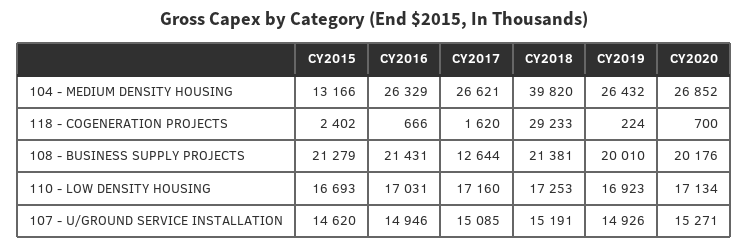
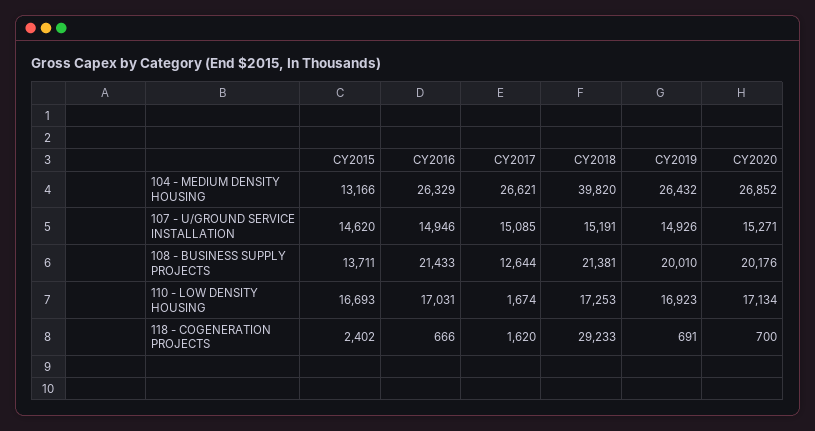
  {
    "CY2015": {
      "104 - MEDIUM DENSITY HOUSING": 13166,
      "118 - COGENERATION PROJECTS": 2402,
-     "108 - BUSINESS SUPPLY PROJECTS": 21279,
+     "108 - BUSINESS SUPPLY PROJECTS": 13711,
      "110 - LOW DENSITY HOUSING": 16693,
      "107 - U/GROUND SERVICE INSTALLATION": 14620
    },
    "CY2016": {
      "104 - MEDIUM DENSITY HOUSING": 26329,
      "118 - COGENERATION PROJECTS": 666,
-     "108 - BUSINESS SUPPLY PROJECTS": 21431,
+     "108 - BUSINESS SUPPLY PROJECTS": 21433,
      "110 - LOW DENSITY HOUSING": 17031,
      "107 - U/GROUND SERVICE INSTALLATION": 14946
    },
    "CY2017": {
      "104 - MEDIUM DENSITY HOUSING": 26621,
      "118 - COGENERATION PROJECTS": 1620,
      "108 - BUSINESS SUPPLY PROJECTS": 12644,
-     "110 - LOW DENSITY HOUSING": 17160,
+     "110 - LOW DENSITY HOUSING": 1674,
      "107 - U/GROUND SERVICE INSTALLATION": 15085
    },
    "CY2018": {
      "104 - MEDIUM DENSITY HOUSING": 39820,
      "118 - COGENERATION PROJECTS": 29233,
      "108 - BUSINESS SUPPLY PROJECTS": 21381,
      "110 - LOW DENSITY HOUSING": 17253,
      "107 - U/GROUND SERVICE INSTALLATION": 15191
    },
    "CY2019": {
      "104 - MEDIUM DENSITY HOUSING": 26432,
-     "118 - COGENERATION PROJECTS": 224,
+     "118 - COGENERATION PROJECTS": 691,
      "108 - BUSINESS SUPPLY PROJECTS": 20010,
      "110 - LOW DENSITY HOUSING": 16923,
      "107 - U/GROUND SERVICE INSTALLATION": 14926
    },
    "CY2020": {
      "104 - MEDIUM DENSITY HOUSING": 26852,
      "118 - COGENERATION PROJECTS": 700,
      "108 - BUSINESS SUPPLY PROJECTS": 20176,
      "110 - LOW DENSITY HOUSING": 17134,
      "107 - U/GROUND SERVICE INSTALLATION": 15271
    }
  }

